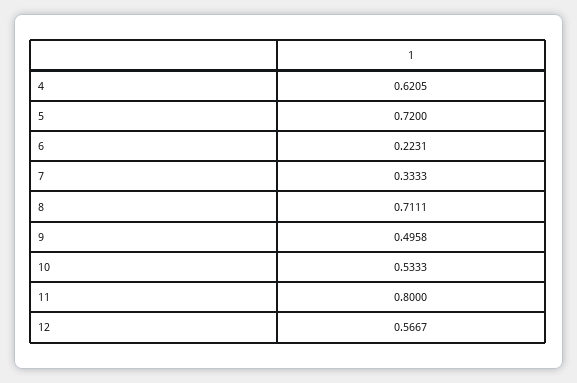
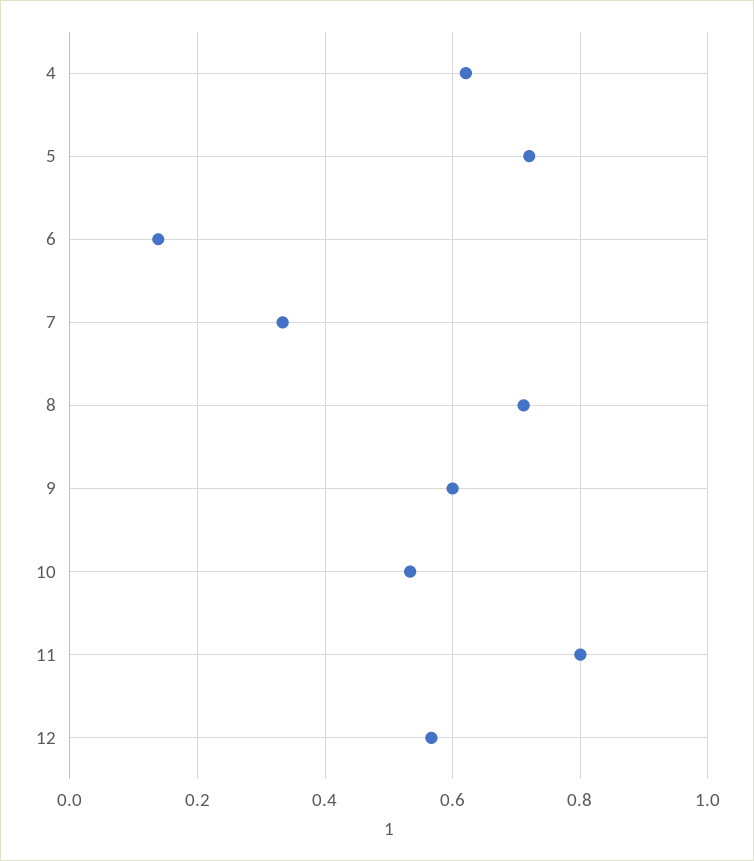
  {
    "4": 0.6205,
    "5": 0.72,
-   "6": 0.2231,
+   "6": 0.14,
    "7": 0.3333,
    "8": 0.7111,
-   "9": 0.4958,
+   "9": 0.6,
    "10": 0.5333,
    "11": 0.8,
    "12": 0.5667
  }

